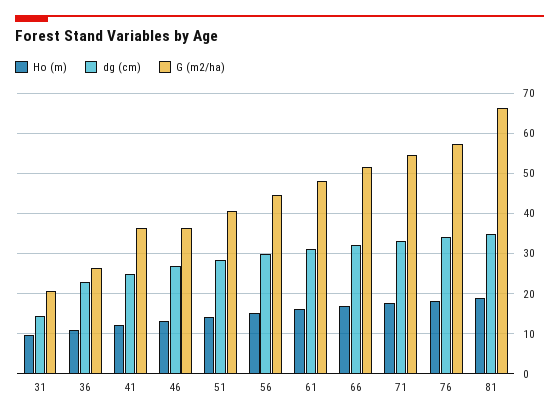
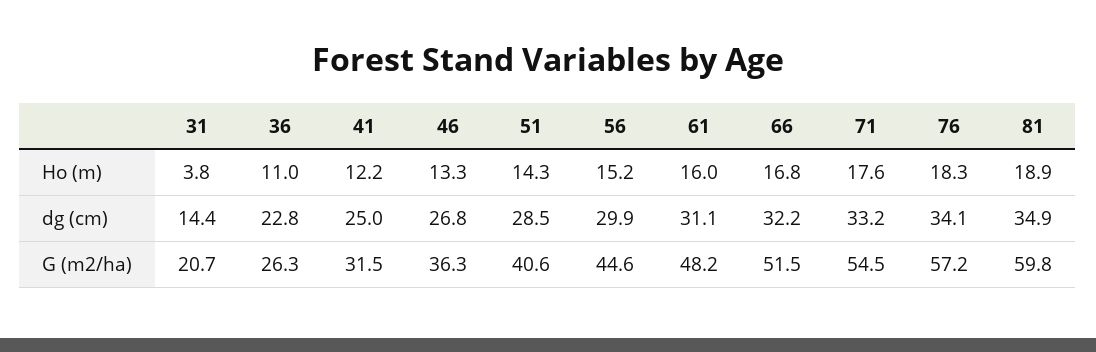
  {
    "Ho (m)": {
-     "31": 10,
+     "31": 3.8,
      "36": 11,
      "41": 12.2,
      "46": 13.3,
      "51": 14.3,
      "56": 15.2,
      "61": 16,
      "66": 16.8,
      "71": 17.6,
      "76": 18.3,
      "81": 18.9
    },
    "dg (cm)": {
      "31": 14.4,
      "36": 22.8,
      "41": 25,
      "46": 26.8,
      "51": 28.5,
      "56": 29.9,
      "61": 31.1,
      "66": 32.2,
      "71": 33.2,
      "76": 34.1,
      "81": 34.9
    },
    "G (m2/ha)": {
      "31": 20.7,
      "36": 26.3,
-     "41": 36,
+     "41": 31.5,
      "46": 36.3,
      "51": 40.6,
      "56": 44.6,
      "61": 48.2,
      "66": 51.5,
      "71": 54.5,
      "76": 57.2,
-     "81": 66
+     "81": 59.8
    }
  }

